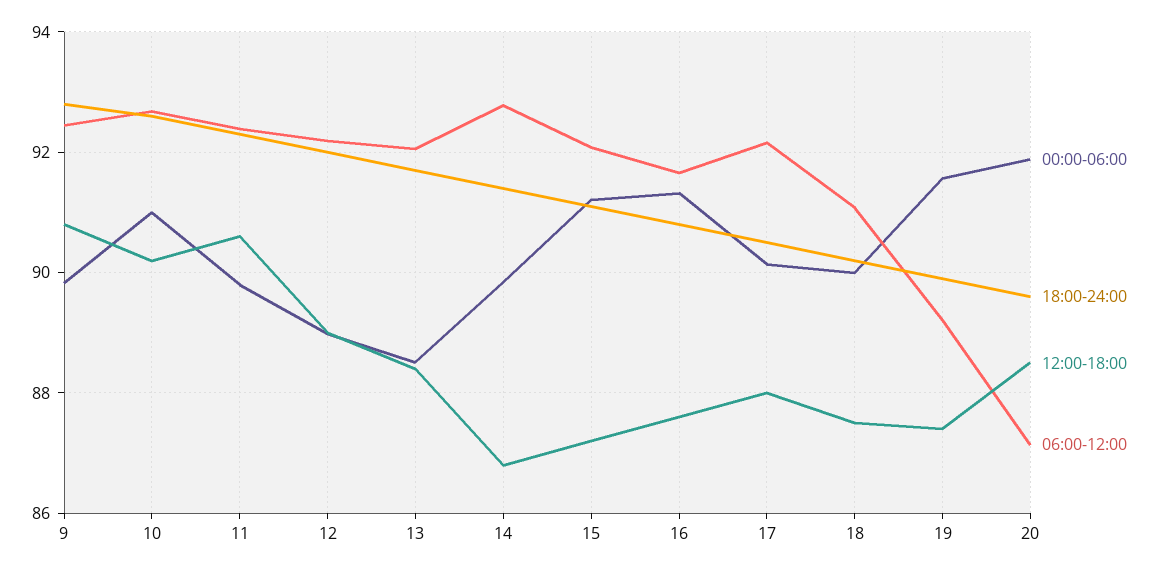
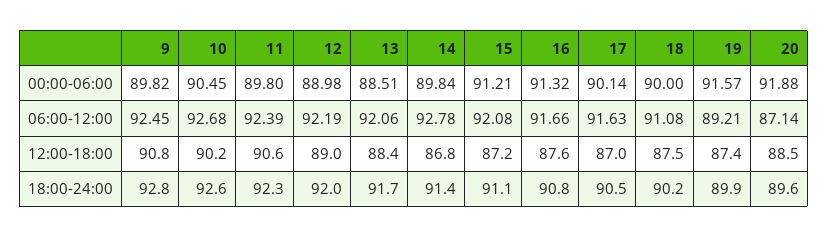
  {
    "00:00-06:00": {
      "9": 89.82,
-     "10": 91,
+     "10": 90.45,
      "11": 89.8,
      "12": 88.98,
      "13": 88.51,
      "14": 89.84,
      "15": 91.21,
      "16": 91.32,
      "17": 90.14,
      "18": 90,
      "19": 91.57,
      "20": 91.88
    },
    "18:00-24:00": {
      "9": 92.8,
      "10": 92.6,
      "11": 92.3,
      "12": 92,
      "13": 91.7,
      "14": 91.4,
      "15": 91.1,
      "16": 90.8,
      "17": 90.5,
      "18": 90.2,
      "19": 89.9,
      "20": 89.6
    },
    "12:00-18:00": {
      "9": 90.8,
      "10": 90.2,
      "11": 90.6,
      "12": 89,
      "13": 88.4,
      "14": 86.8,
      "15": 87.2,
      "16": 87.6,
-     "17": 88,
+     "17": 87,
      "18": 87.5,
      "19": 87.4,
      "20": 88.5
    },
    "06:00-12:00": {
      "9": 92.45,
      "10": 92.68,
      "11": 92.39,
      "12": 92.19,
      "13": 92.06,
      "14": 92.78,
      "15": 92.08,
      "16": 91.66,
-     "17": 92.2,
+     "17": 91.63,
      "18": 91.08,
      "19": 89.21,
      "20": 87.14
    }
  }

